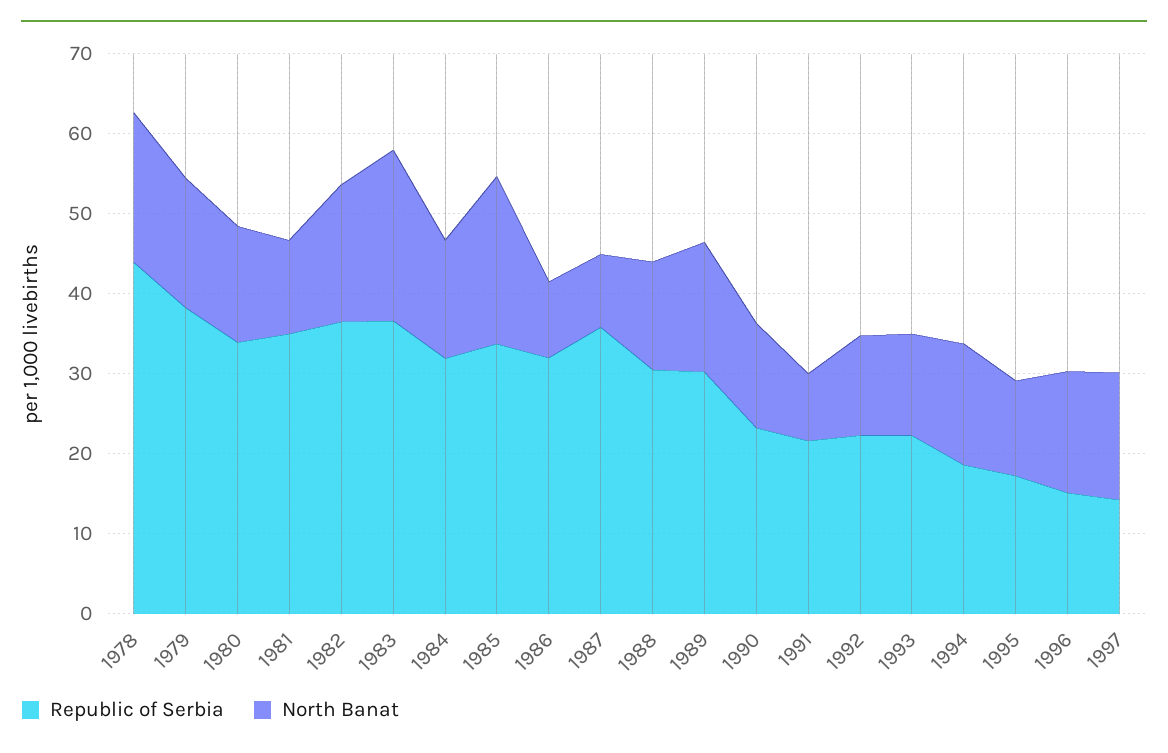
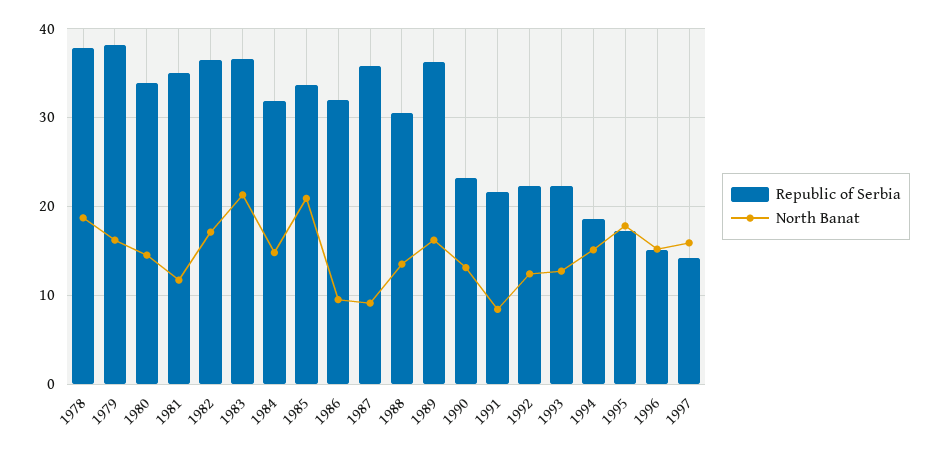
  {
    "Republic of Serbia": {
-     "1978": 44,
+     "1978": 38,
      "1979": 38,
      "1980": 34,
      "1981": 35,
      "1982": 37,
      "1983": 37,
      "1984": 32,
      "1985": 34,
      "1986": 32,
      "1987": 36,
      "1988": 31,
-     "1989": 30,
+     "1989": 36,
      "1990": 23,
      "1991": 22,
      "1992": 22,
      "1993": 22,
      "1994": 19,
      "1995": 17,
      "1996": 15,
      "1997": 14
    },
    "North Banat": {
      "1978": 19,
      "1979": 16,
      "1980": 15,
      "1981": 12,
      "1982": 17,
      "1983": 21,
      "1984": 15,
      "1985": 21,
      "1986": 10,
      "1987": 9,
      "1988": 14,
      "1989": 16,
      "1990": 13,
      "1991": 8,
      "1992": 12,
      "1993": 13,
      "1994": 15,
-     "1995": 12,
+     "1995": 18,
      "1996": 15,
      "1997": 16
    }
  }

